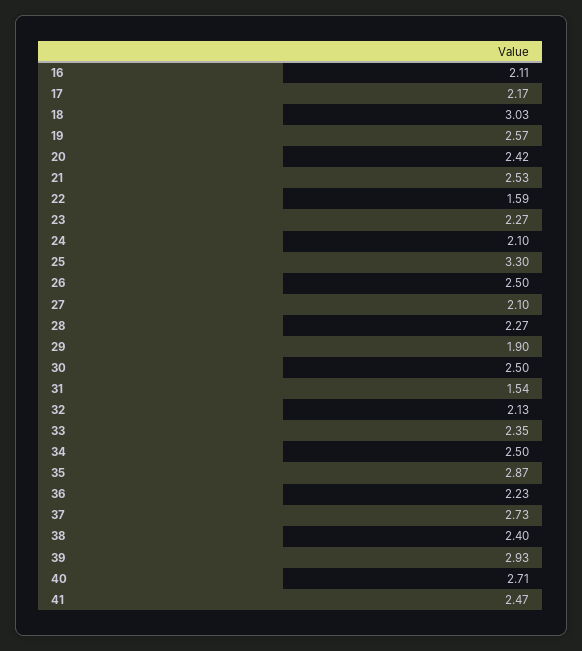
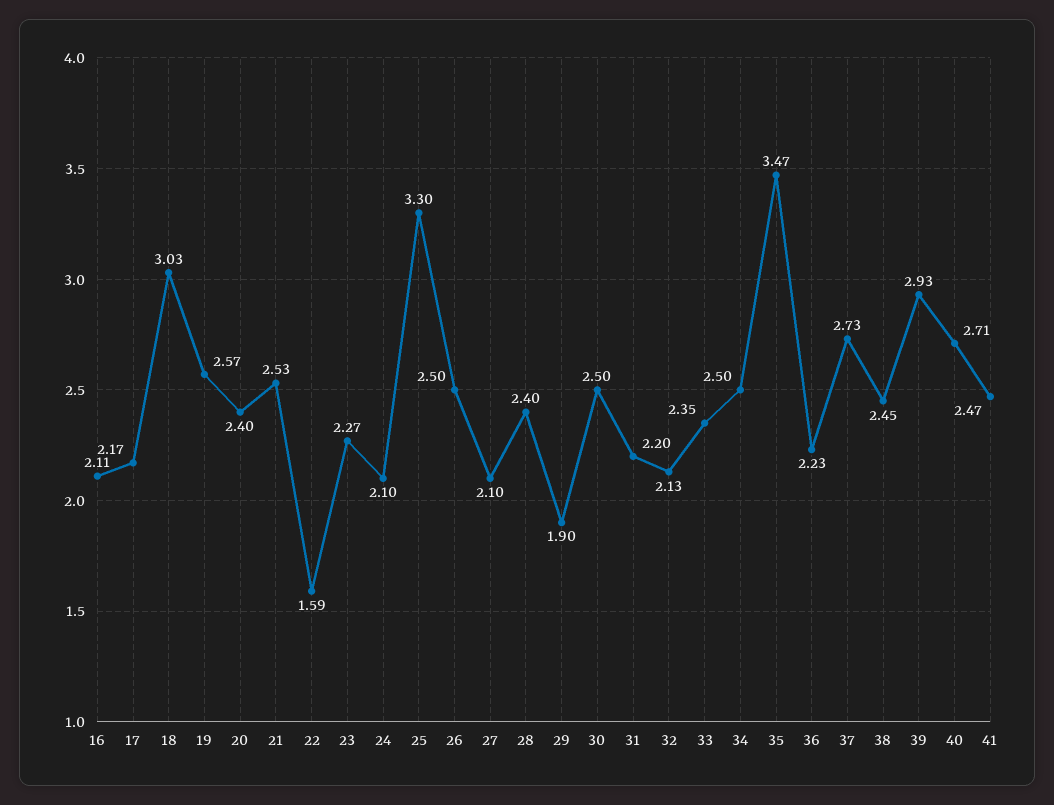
  {
    "16": 2.11,
    "17": 2.17,
    "18": 3.03,
    "19": 2.57,
-   "20": 2.42,
+   "20": 2.4,
    "21": 2.53,
    "22": 1.59,
    "23": 2.27,
    "24": 2.1,
    "25": 3.3,
    "26": 2.5,
    "27": 2.1,
-   "28": 2.27,
+   "28": 2.4,
    "29": 1.9,
    "30": 2.5,
-   "31": 1.54,
+   "31": 2.2,
    "32": 2.13,
    "33": 2.35,
    "34": 2.5,
-   "35": 2.87,
+   "35": 3.47,
    "36": 2.23,
    "37": 2.73,
-   "38": 2.4,
+   "38": 2.45,
    "39": 2.93,
    "40": 2.71,
    "41": 2.47
  }

